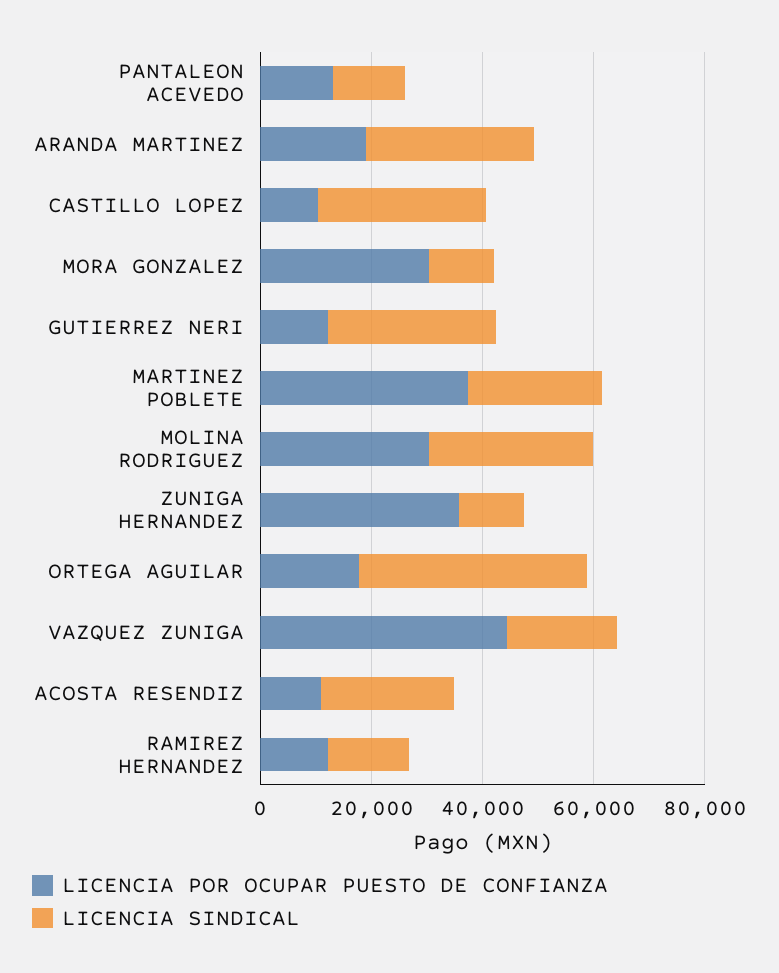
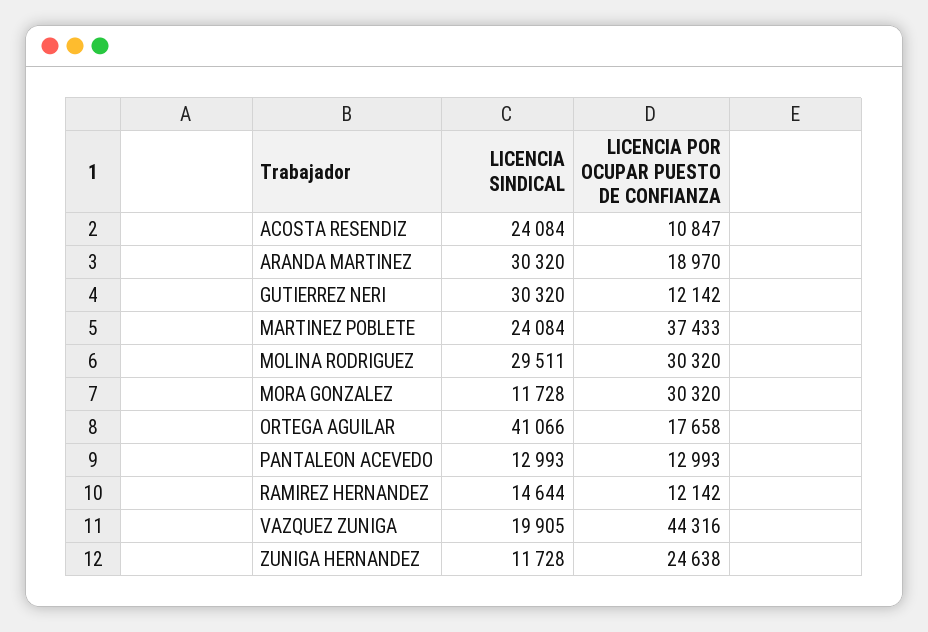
  {
    "LICENCIA POR OCUPAR PUESTO DE CONFIANZA": {
      "PANTALEON ACEVEDO": 12993,
      "ARANDA MARTINEZ": 18970,
-     "CASTILLO LOPEZ": 10000,
      "MORA GONZALEZ": 30320,
      "GUTIERREZ NERI": 12142,
      "MARTINEZ POBLETE": 37433,
      "MOLINA RODRIGUEZ": 30320,
-     "ZUNIGA HERNANDEZ": 35000,
+     "ZUNIGA HERNANDEZ": 24638,
      "ORTEGA AGUILAR": 17658,
      "VAZQUEZ ZUNIGA": 44316,
      "ACOSTA RESENDIZ": 10847,
      "RAMIREZ HERNANDEZ": 12142
    },
    "LICENCIA SINDICAL": {
      "PANTALEON ACEVEDO": 12993,
      "ARANDA MARTINEZ": 30320,
-     "CASTILLO LOPEZ": 30000,
      "MORA GONZALEZ": 11728,
      "GUTIERREZ NERI": 30320,
      "MARTINEZ POBLETE": 24084,
      "MOLINA RODRIGUEZ": 29511,
      "ZUNIGA HERNANDEZ": 11728,
      "ORTEGA AGUILAR": 41066,
      "VAZQUEZ ZUNIGA": 19905,
      "ACOSTA RESENDIZ": 24084,
      "RAMIREZ HERNANDEZ": 14644
    }
  }

